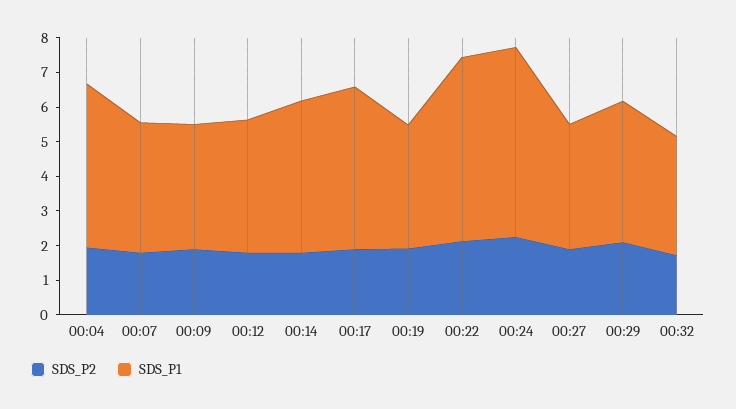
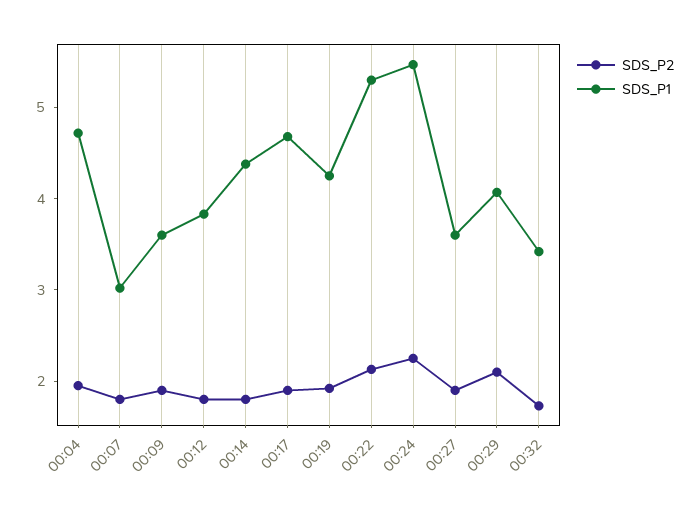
  {
    "SDS_P2": {
      "00:04": 2,
      "00:07": 1.8,
      "00:09": 2,
      "00:12": 1.8,
      "00:14": 1.8,
      "00:17": 2,
      "00:19": 2,
      "00:22": 2.2,
      "00:24": 2.2,
      "00:27": 2,
      "00:29": 2.2,
      "00:32": 1.8
    },
    "SDS_P1": {
      "00:04": 4.8,
-     "00:07": 3.75,
+     "00:07": 3,
      "00:09": 3.6,
      "00:12": 3.8,
      "00:14": 4.4,
      "00:17": 4.6,
-     "00:19": 3.5,
+     "00:19": 4.2,
      "00:22": 5.4,
      "00:24": 5.4,
      "00:27": 3.6,
      "00:29": 4,
      "00:32": 3.4
    }
  }

